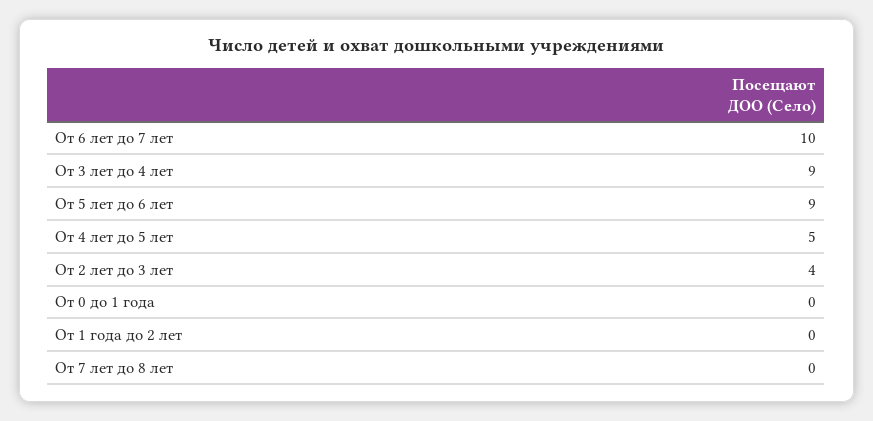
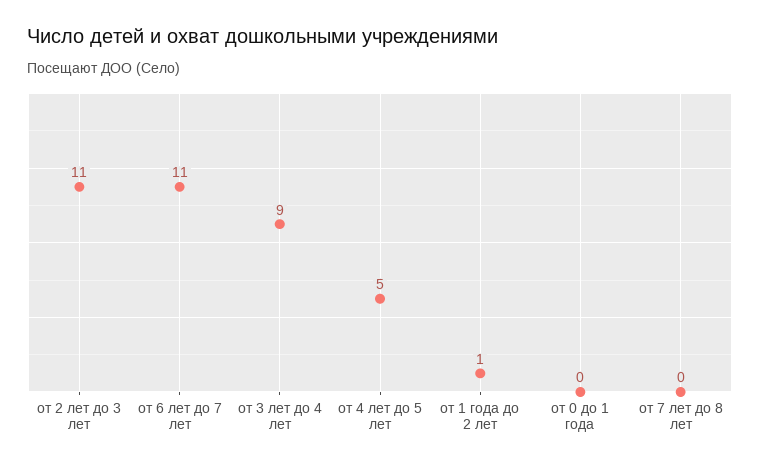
  {
-   "От 6 лет до 7 лет": 10,
+   "От 6 лет до 7 лет": 11,
    "От 3 лет до 4 лет": 9,
-   "От 5 лет до 6 лет": 9,
    "От 4 лет до 5 лет": 5,
-   "От 2 лет до 3 лет": 4,
+   "От 2 лет до 3 лет": 11,
    "От 0 до 1 года": 0,
-   "От 1 года до 2 лет": 0,
+   "От 1 года до 2 лет": 1,
    "От 7 лет до 8 лет": 0
  }

